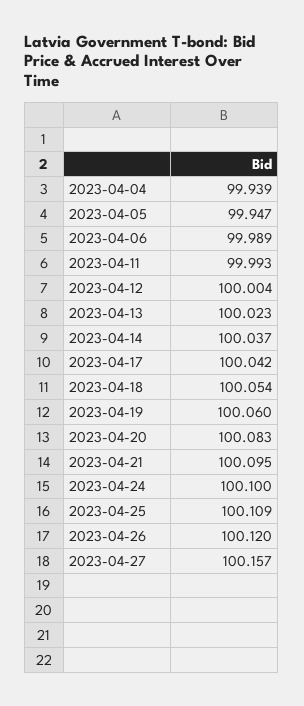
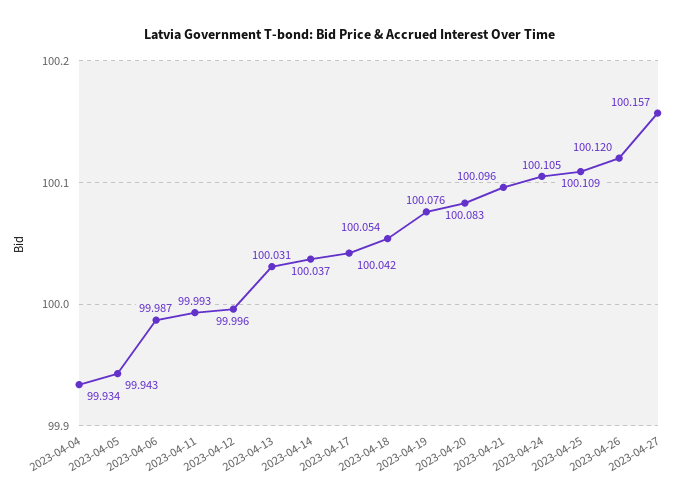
  {
-   "2023-04-04": 99.939,
+   "2023-04-04": 99.934,
-   "2023-04-05": 99.947,
+   "2023-04-05": 99.943,
-   "2023-04-06": 99.989,
+   "2023-04-06": 99.987,
    "2023-04-11": 99.993,
-   "2023-04-12": 100.004,
+   "2023-04-12": 99.996,
-   "2023-04-13": 100.023,
+   "2023-04-13": 100.031,
    "2023-04-14": 100.037,
    "2023-04-17": 100.042,
    "2023-04-18": 100.054,
-   "2023-04-19": 100.06,
+   "2023-04-19": 100.076,
    "2023-04-20": 100.083,
-   "2023-04-21": 100.095,
+   "2023-04-21": 100.096,
-   "2023-04-24": 100.1,
+   "2023-04-24": 100.105,
    "2023-04-25": 100.109,
    "2023-04-26": 100.12,
    "2023-04-27": 100.157
  }

